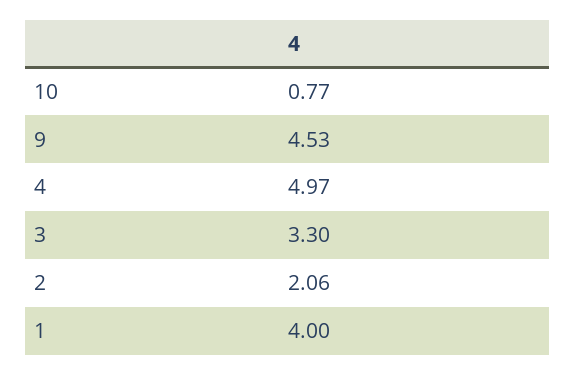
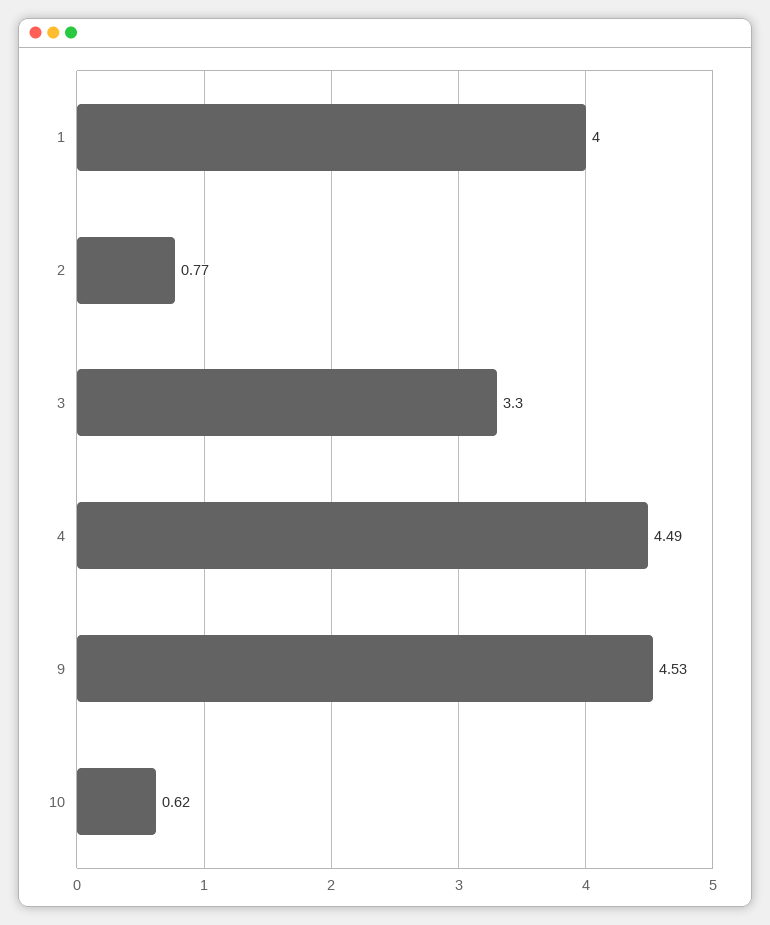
  {
-   "10": 0.77,
+   "10": 0.62,
    "9": 4.53,
-   "4": 4.97,
+   "4": 4.49,
    "3": 3.3,
-   "2": 2.06,
+   "2": 0.77,
    "1": 4
  }

